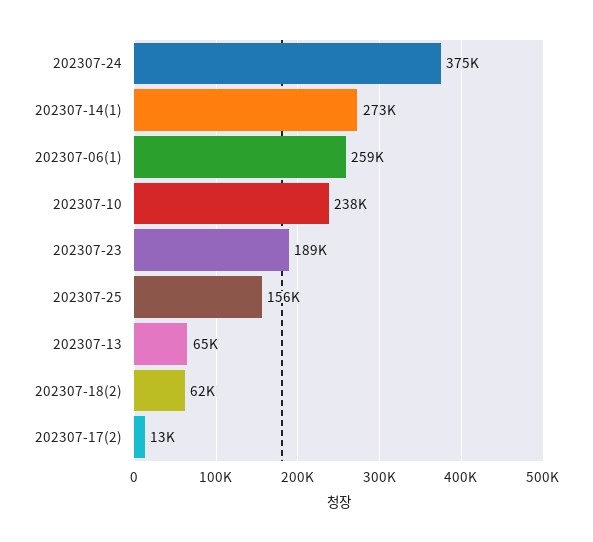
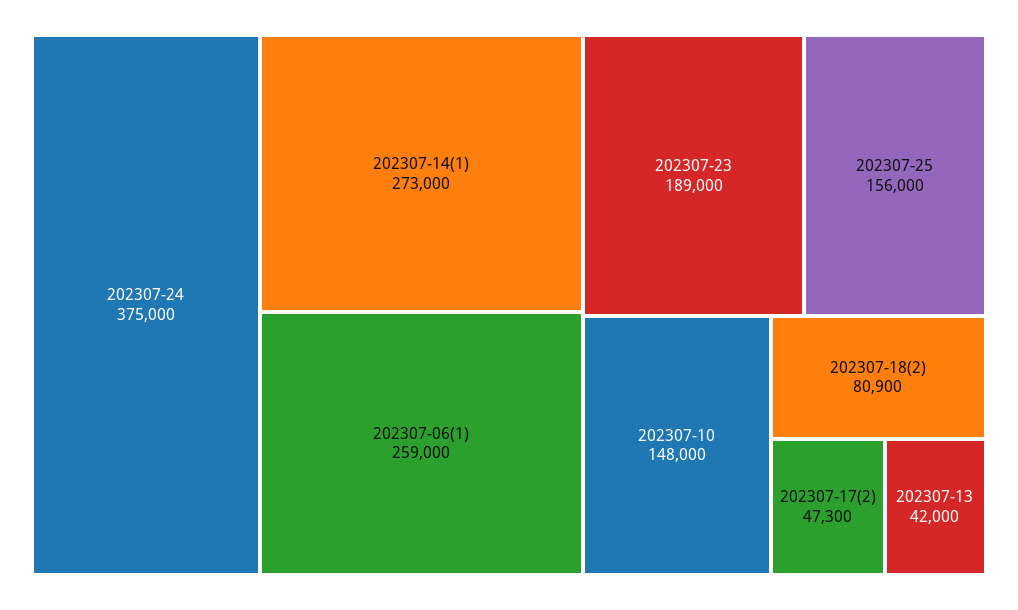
  {
    "202307-24": 375000,
    "202307-14(1)": 273000,
    "202307-06(1)": 259000,
-   "202307-10": 238000,
+   "202307-10": 148000,
    "202307-23": 189000,
    "202307-25": 156000,
-   "202307-13": 65000,
+   "202307-13": 42000,
-   "202307-18(2)": 62000,
+   "202307-18(2)": 80900,
-   "202307-17(2)": 13000
+   "202307-17(2)": 47300
  }

